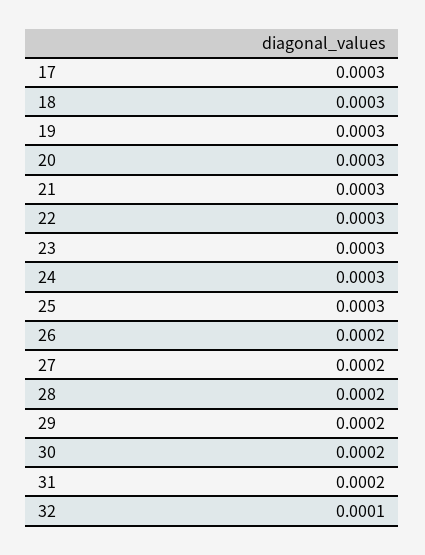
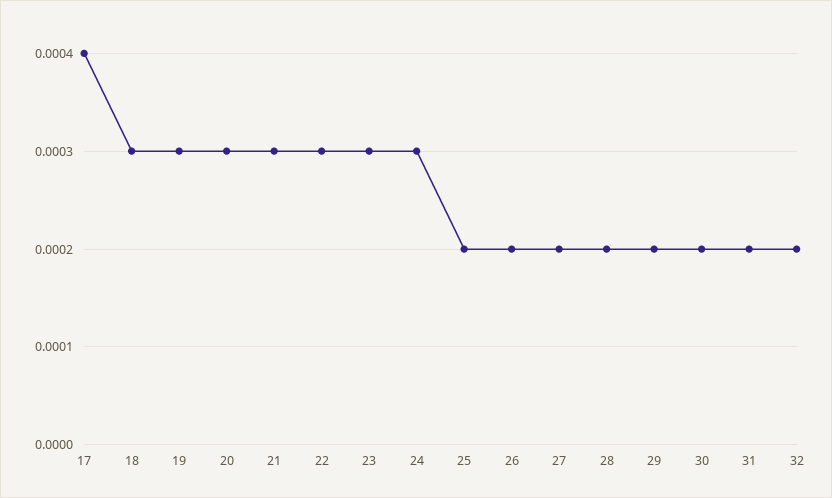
  {
-   "17": 0.0003,
+   "17": 0.0004,
    "18": 0.0003,
    "19": 0.0003,
    "20": 0.0003,
    "21": 0.0003,
    "22": 0.0003,
    "23": 0.0003,
    "24": 0.0003,
-   "25": 0.0003,
+   "25": 0.0002,
    "26": 0.0002,
    "27": 0.0002,
    "28": 0.0002,
    "29": 0.0002,
    "30": 0.0002,
    "31": 0.0002,
-   "32": 0.0001
+   "32": 0.0002
  }

